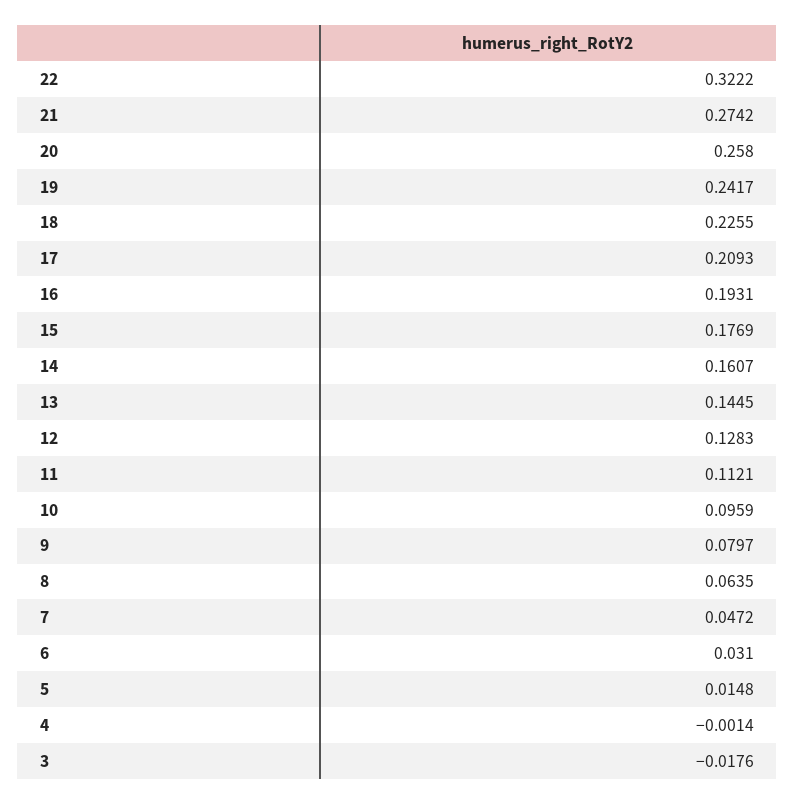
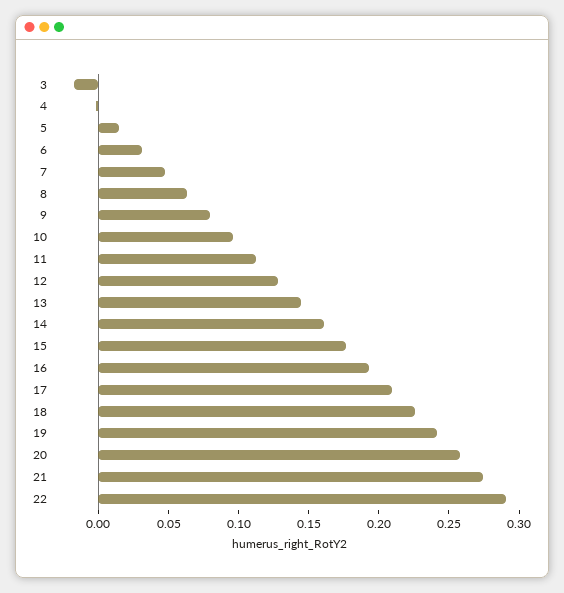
  {
-   "22": 0.3222,
+   "22": 0.29,
    "21": 0.2742,
    "20": 0.258,
    "19": 0.2417,
    "18": 0.2255,
    "17": 0.2093,
    "16": 0.1931,
    "15": 0.1769,
    "14": 0.1607,
    "13": 0.1445,
    "12": 0.1283,
    "11": 0.1121,
    "10": 0.0959,
    "9": 0.0797,
    "8": 0.0635,
    "7": 0.0472,
    "6": 0.031,
    "5": 0.0148,
    "4": -0.0014,
    "3": -0.0176
  }

